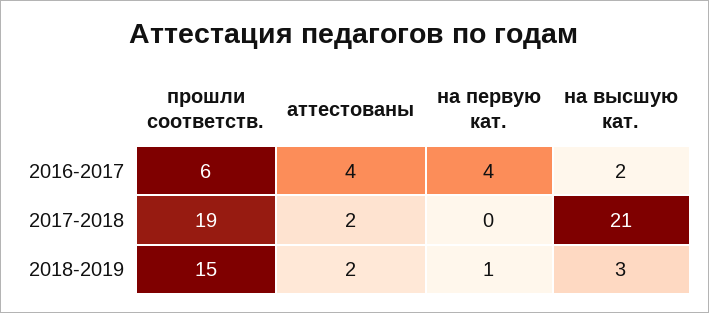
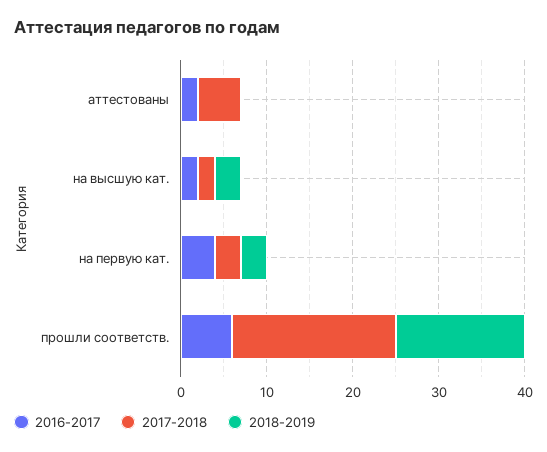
  {
    "2016-2017": {
      "прошли соответств.": 6,
-     "аттестованы": 4,
+     "аттестованы": 2,
      "на первую кат.": 4,
      "на высшую кат.": 2
    },
    "2017-2018": {
      "прошли соответств.": 19,
-     "аттестованы": 2,
+     "аттестованы": 5,
-     "на первую кат.": 0,
+     "на первую кат.": 3,
-     "на высшую кат.": 21
+     "на высшую кат.": 2
    },
    "2018-2019": {
      "прошли соответств.": 15,
-     "аттестованы": 2,
+     "аттестованы": 0,
-     "на первую кат.": 1,
+     "на первую кат.": 3,
      "на высшую кат.": 3
    }
  }

